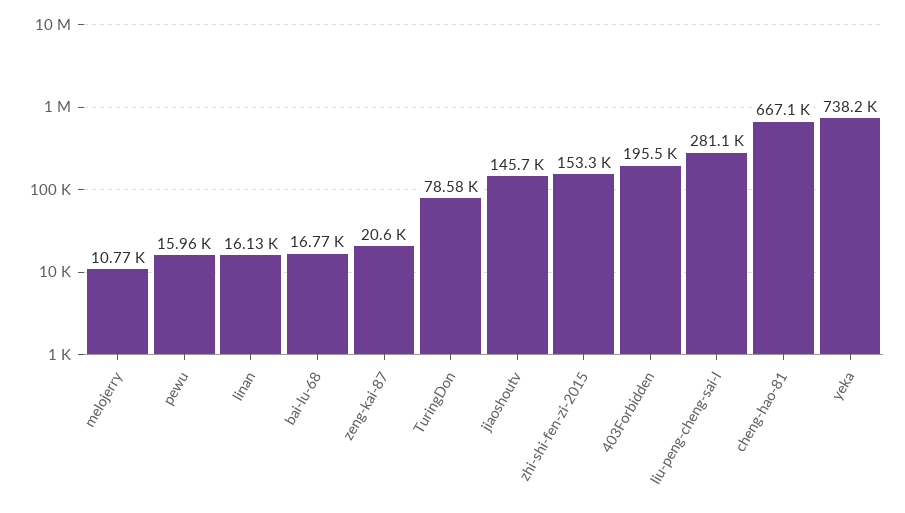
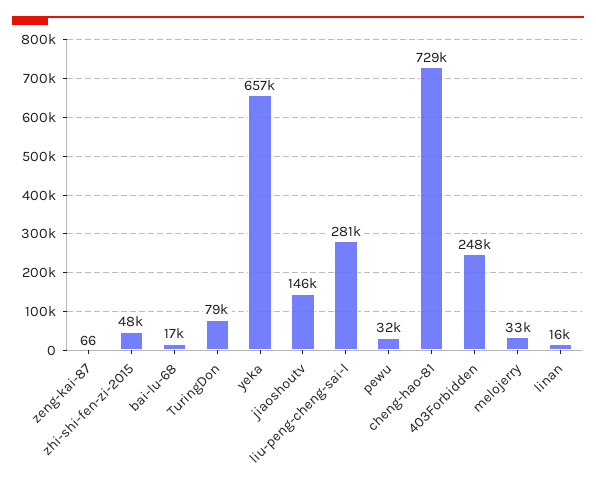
  {
-   "melojerry": 10770,
+   "melojerry": 33000,
-   "pewu": 15960,
+   "pewu": 32000,
    "linan": 16130,
    "bai-lu-68": 16770,
-   "zeng-kai-87": 20600,
+   "zeng-kai-87": 66,
    "TuringDon": 78580,
    "jiaoshoutv": 145700,
-   "zhi-shi-fen-zi-2015": 153300,
+   "zhi-shi-fen-zi-2015": 48000,
-   "403Forbidden": 195500,
+   "403Forbidden": 248000,
    "liu-peng-cheng-sai-l": 281100,
-   "cheng-hao-81": 667100,
+   "cheng-hao-81": 729000,
-   "yeka": 738200
+   "yeka": 657000
  }

